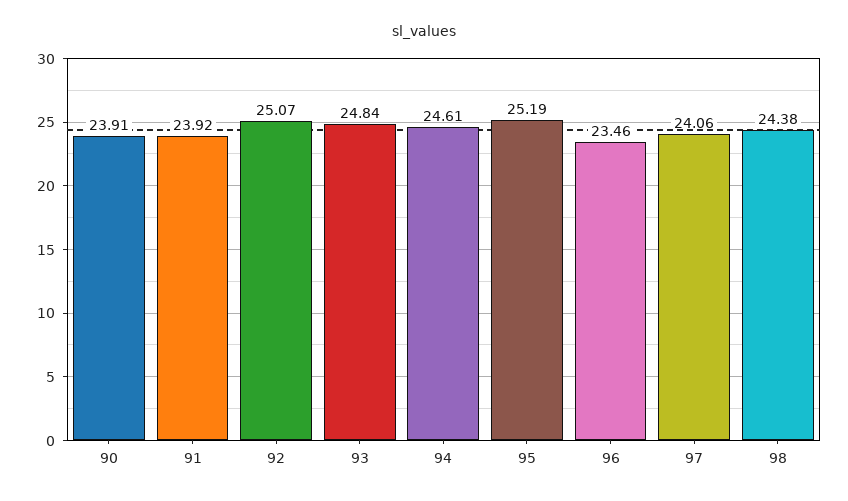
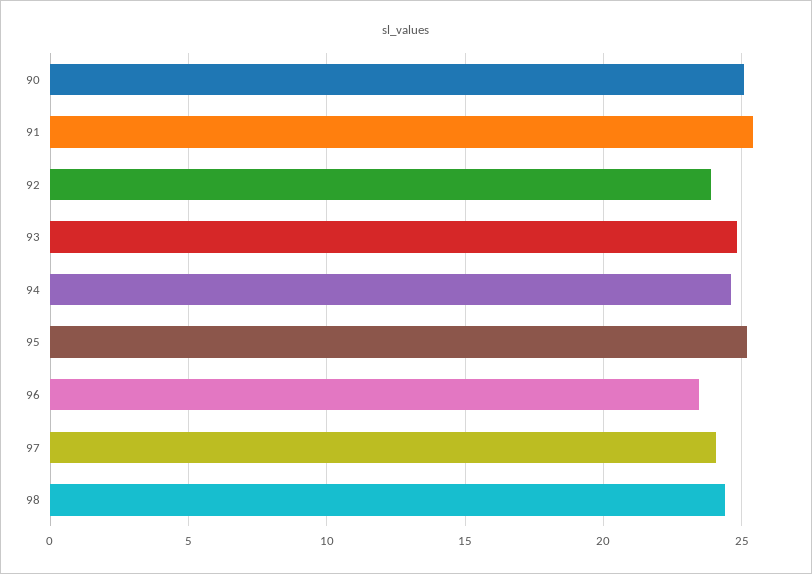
  {
-   "90": 23.91,
+   "90": 25,
-   "91": 23.92,
+   "91": 25.5,
-   "92": 25.07,
+   "92": 24,
    "93": 24.84,
    "94": 24.61,
    "95": 25.19,
    "96": 23.46,
    "97": 24.06,
    "98": 24.38
  }

